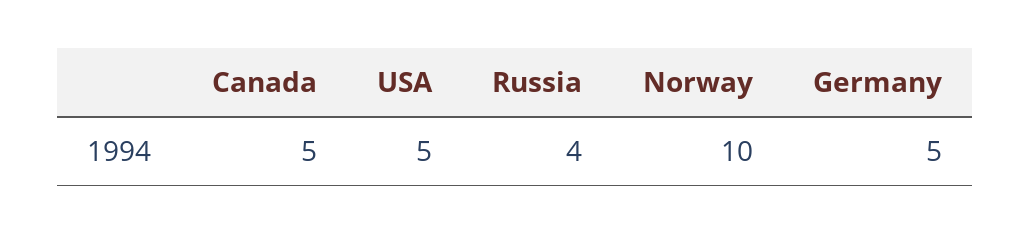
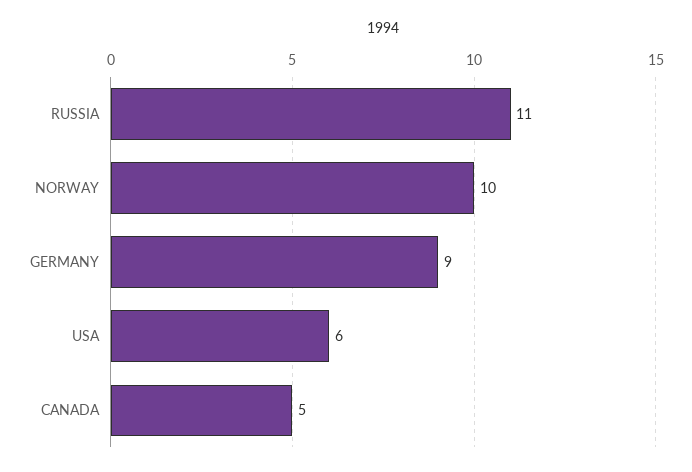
  {
    "Canada": 5,
-   "USA": 5,
+   "USA": 6,
-   "Russia": 4,
+   "Russia": 11,
    "Norway": 10,
-   "Germany": 5
+   "Germany": 9
  }

